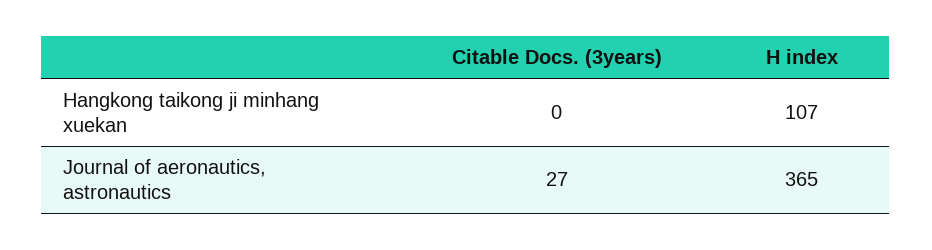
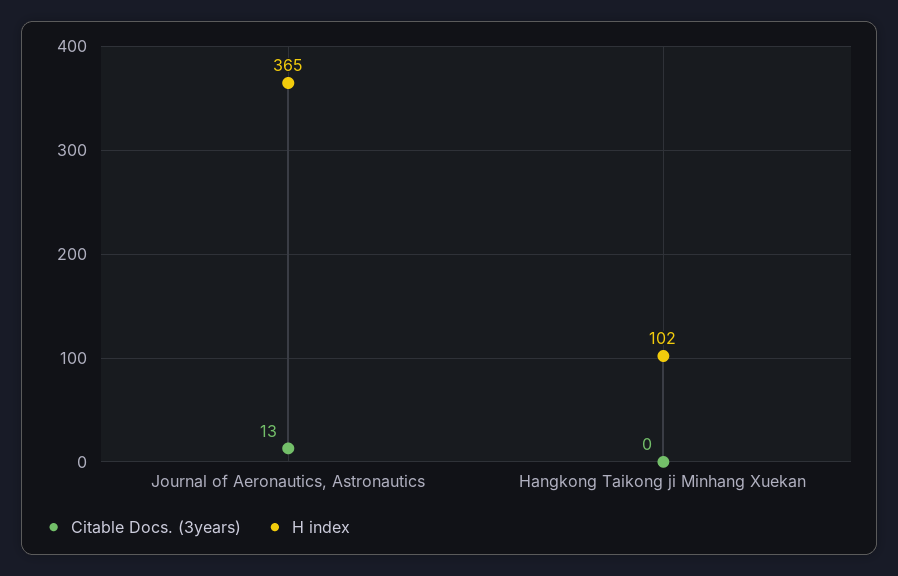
  {
    "Citable Docs. (3years)": {
      "Hangkong taikong ji minhang xuekan": 0,
-     "Journal of aeronautics, astronautics": 27
+     "Journal of aeronautics, astronautics": 13
    },
    "H index": {
-     "Hangkong taikong ji minhang xuekan": 107,
+     "Hangkong taikong ji minhang xuekan": 102,
      "Journal of aeronautics, astronautics": 365
    }
  }

